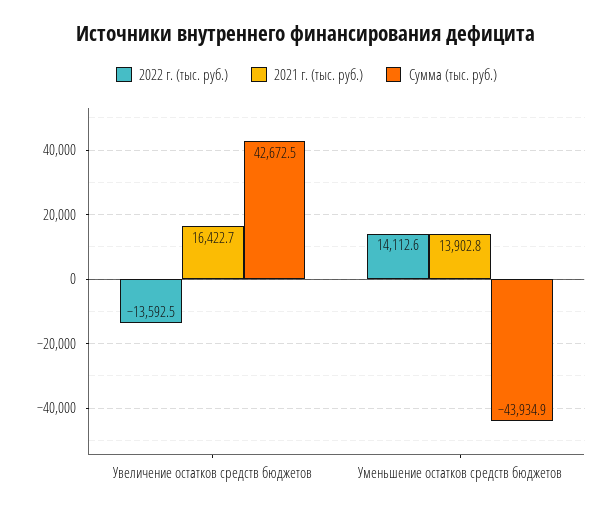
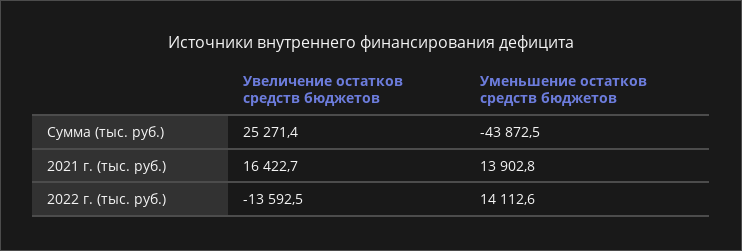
  {
    "2022 г. (тыс. руб.)": {
      "Увеличение остатков средств бюджетов": -13592.5,
      "Уменьшение остатков средств бюджетов": 14112.6
    },
    "2021 г. (тыс. руб.)": {
      "Увеличение остатков средств бюджетов": 16422.7,
      "Уменьшение остатков средств бюджетов": 13902.8
    },
    "Сумма (тыс. руб.)": {
-     "Увеличение остатков средств бюджетов": 42672.5,
+     "Увеличение остатков средств бюджетов": 25271.4,
-     "Уменьшение остатков средств бюджетов": -43934.9
+     "Уменьшение остатков средств бюджетов": -43872.5
    }
  }

